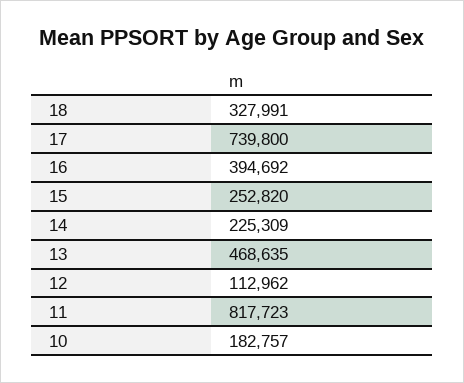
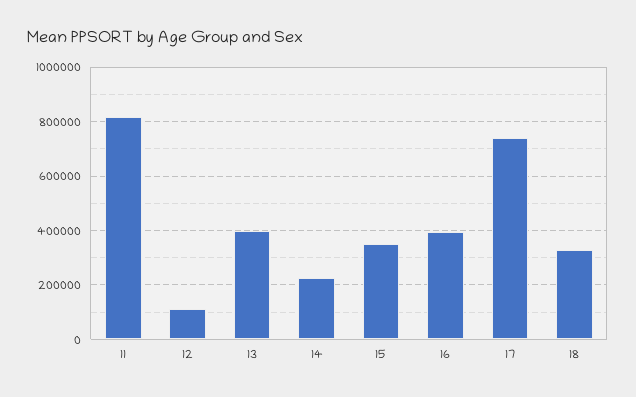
  {
    "18": 327991,
    "17": 739800,
    "16": 394692,
-   "15": 252820,
+   "15": 350000,
    "14": 225309,
-   "13": 468635,
+   "13": 400000,
    "12": 112962,
-   "11": 817723,
+   "11": 817723
-   "10": 182757
  }

